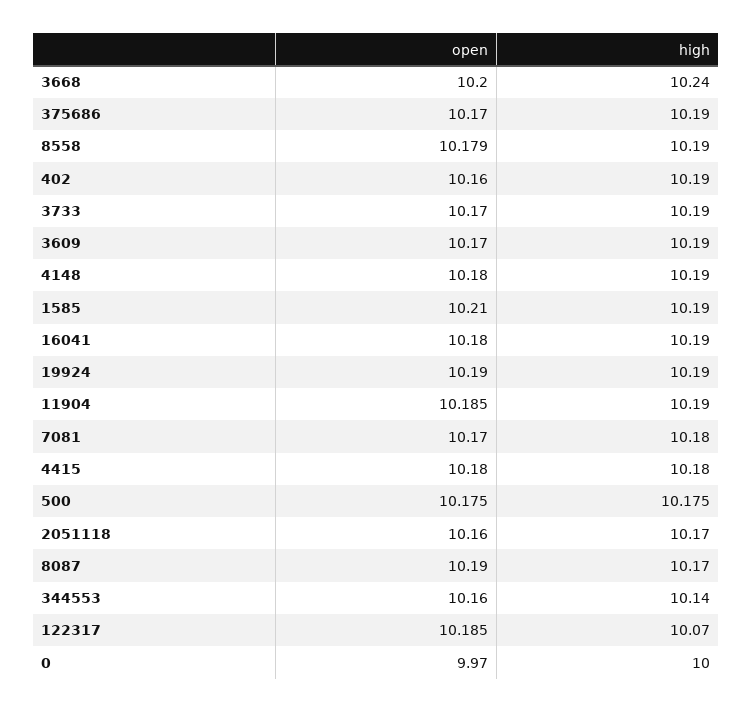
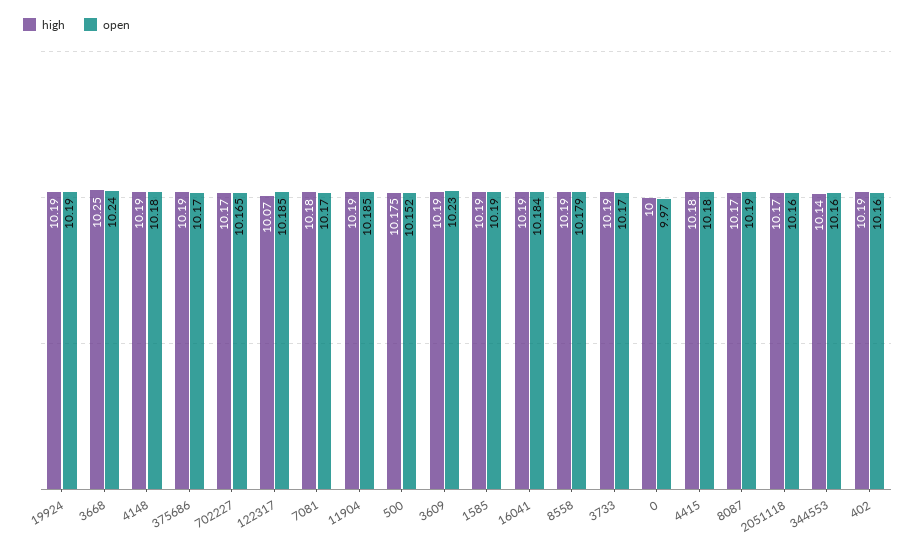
  {
    "open": {
-     "3668": 10.2,
+     "3668": 10.24,
      "375686": 10.17,
      "8558": 10.179,
      "402": 10.16,
      "3733": 10.17,
-     "3609": 10.17,
+     "3609": 10.23,
      "4148": 10.18,
-     "1585": 10.21,
+     "1585": 10.19,
-     "16041": 10.18,
+     "16041": 10.184,
      "19924": 10.19,
      "11904": 10.185,
      "7081": 10.17,
      "4415": 10.18,
-     "500": 10.175,
+     "500": 10.152,
      "2051118": 10.16,
      "8087": 10.19,
      "344553": 10.16,
      "122317": 10.185,
-     "0": 9.97
+     "0": 9.97,
+     "702227": 10.165
    },
    "high": {
-     "3668": 10.24,
+     "3668": 10.25,
      "375686": 10.19,
      "8558": 10.19,
      "402": 10.19,
      "3733": 10.19,
      "3609": 10.19,
      "4148": 10.19,
      "1585": 10.19,
      "16041": 10.19,
      "19924": 10.19,
      "11904": 10.19,
      "7081": 10.18,
      "4415": 10.18,
      "500": 10.175,
      "2051118": 10.17,
      "8087": 10.17,
      "344553": 10.14,
      "122317": 10.07,
-     "0": 10
+     "0": 10,
+     "702227": 10.17
    }
  }

